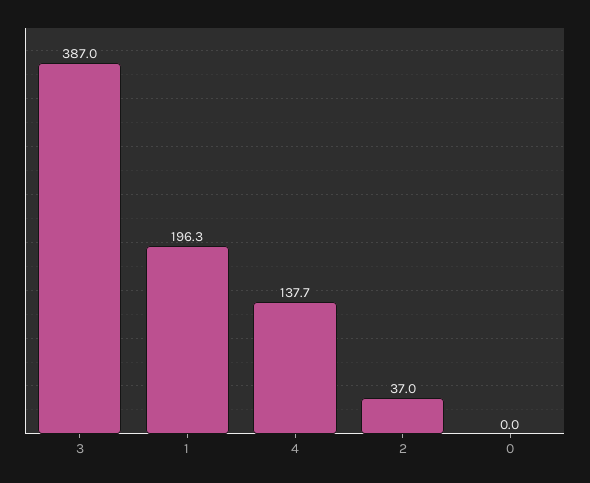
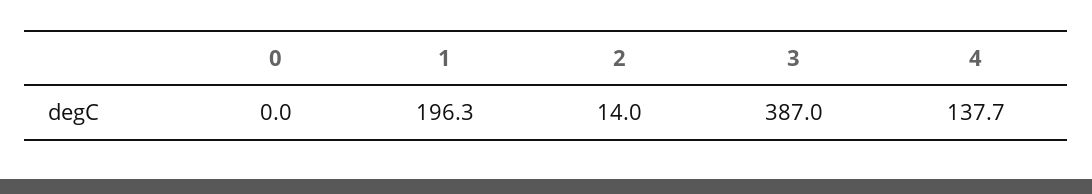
  {
    "3": 387,
    "1": 196.3,
    "4": 137.7,
-   "2": 37,
+   "2": 14,
    "0": 0
  }

